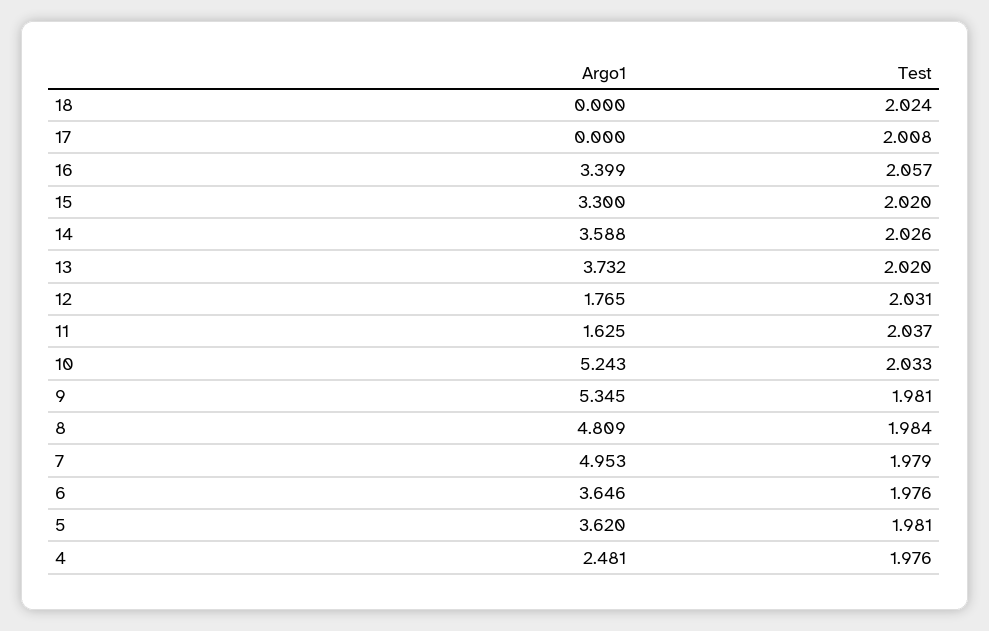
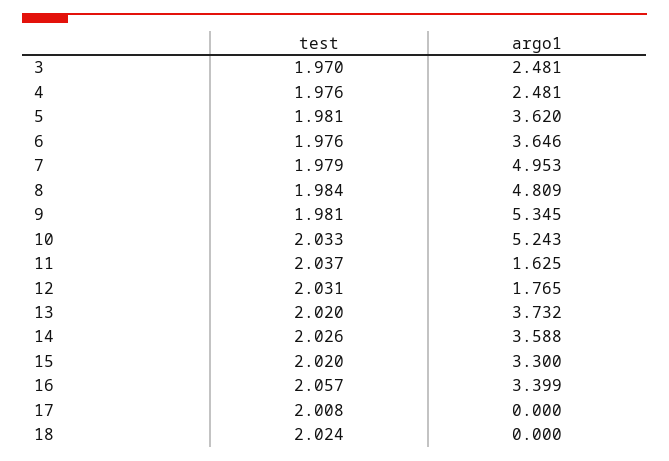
  {
    "Argo1": {
      "18": 0,
      "17": 0,
      "16": 3.399,
      "15": 3.3,
      "14": 3.588,
      "13": 3.732,
      "12": 1.765,
      "11": 1.625,
      "10": 5.243,
      "9": 5.345,
      "8": 4.809,
      "7": 4.953,
      "6": 3.646,
      "5": 3.62,
-     "4": 2.481
+     "4": 2.481,
+     "3": 2.481
    },
    "Test": {
      "18": 2.024,
      "17": 2.008,
      "16": 2.057,
      "15": 2.02,
      "14": 2.026,
      "13": 2.02,
      "12": 2.031,
      "11": 2.037,
      "10": 2.033,
      "9": 1.981,
      "8": 1.984,
      "7": 1.979,
      "6": 1.976,
      "5": 1.981,
-     "4": 1.976
+     "4": 1.976,
+     "3": 1.97
    }
  }

